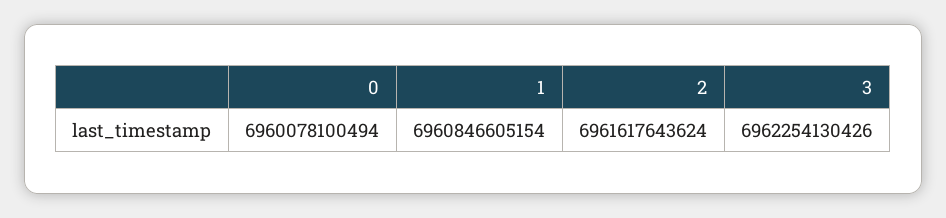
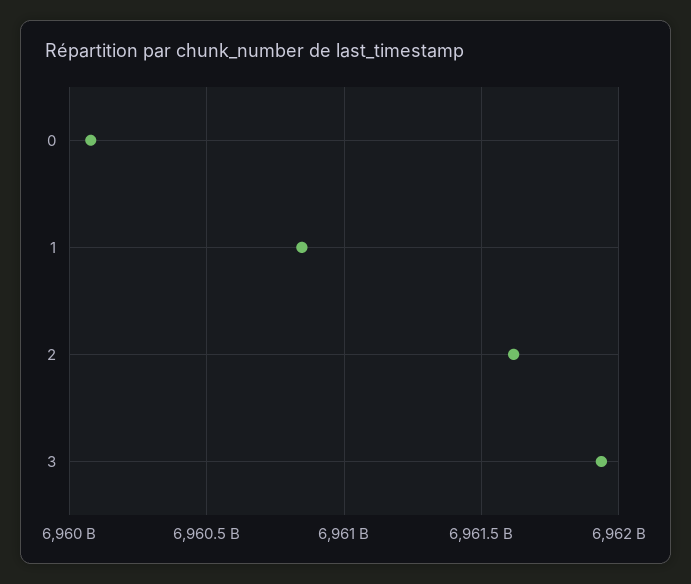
  {
    "0": 6960078100494,
    "1": 6960846605154,
    "2": 6961617643624,
-   "3": 6962254130426
+   "3": 6961950000000
  }

